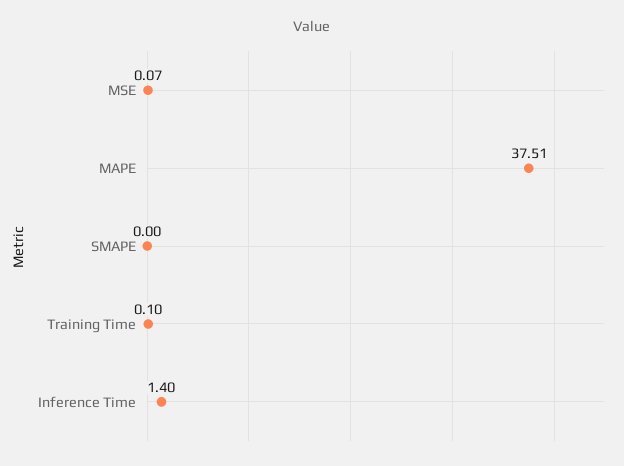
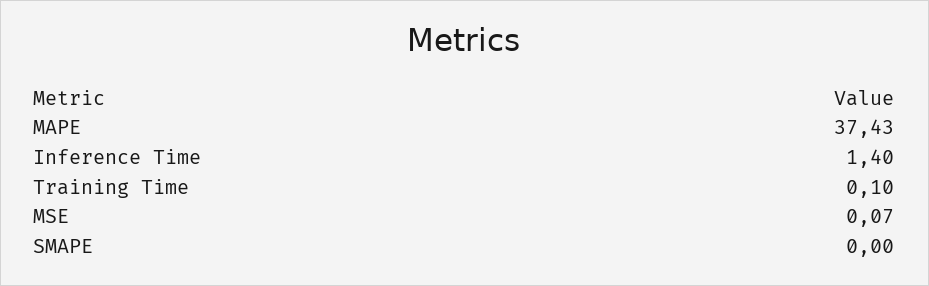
  {
    "MSE": 0.07,
-   "MAPE": 37.51,
+   "MAPE": 37.43,
    "SMAPE": 0,
    "Training Time": 0.1,
    "Inference Time": 1.4
  }

